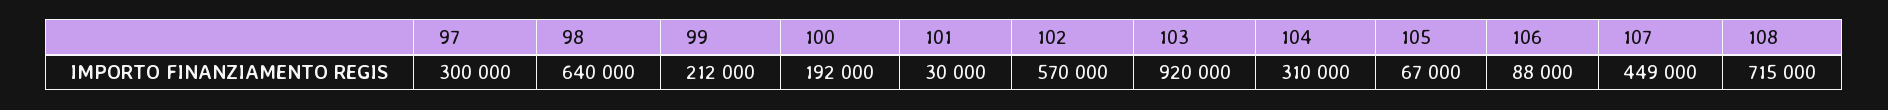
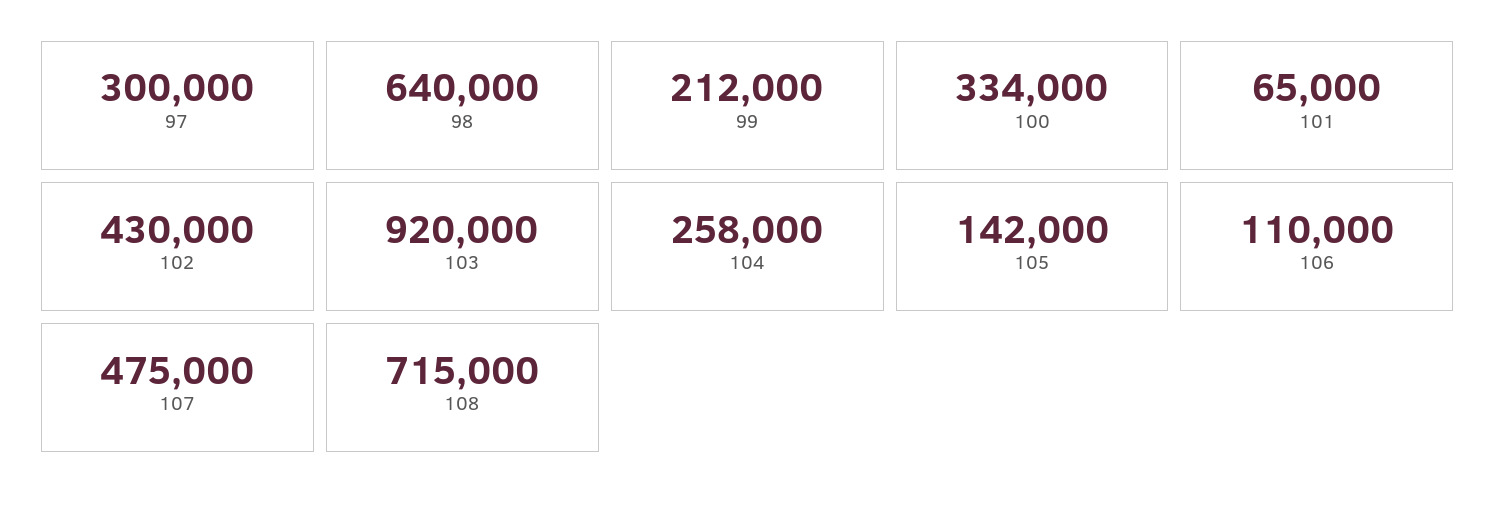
  {
    "97": 300000,
    "98": 640000,
    "99": 212000,
-   "100": 192000,
+   "100": 334000,
-   "101": 30000,
+   "101": 65000,
-   "102": 570000,
+   "102": 430000,
    "103": 920000,
-   "104": 310000,
+   "104": 258000,
-   "105": 67000,
+   "105": 142000,
-   "106": 88000,
+   "106": 110000,
-   "107": 449000,
+   "107": 475000,
    "108": 715000
  }

